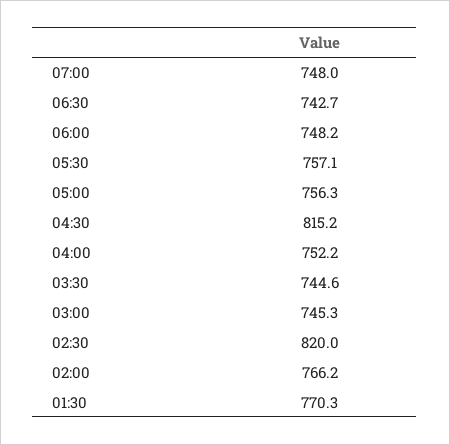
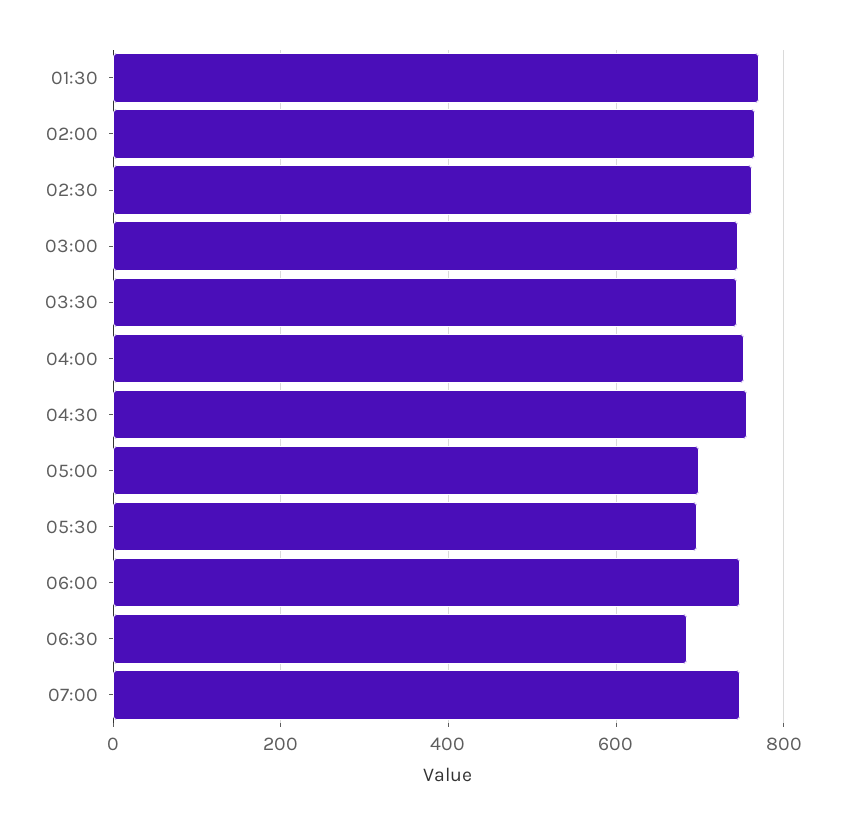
  {
    "07:00": 748,
-   "06:30": 742.7,
+   "06:30": 680,
    "06:00": 748.2,
-   "05:30": 757.1,
+   "05:30": 700,
-   "05:00": 756.3,
+   "05:00": 700,
-   "04:30": 815.2,
+   "04:30": 760,
    "04:00": 752.2,
    "03:30": 744.6,
    "03:00": 745.3,
-   "02:30": 820,
+   "02:30": 760,
    "02:00": 766.2,
    "01:30": 770.3
  }

